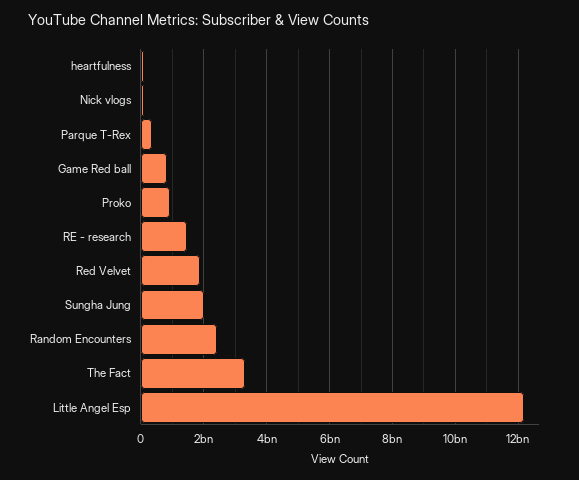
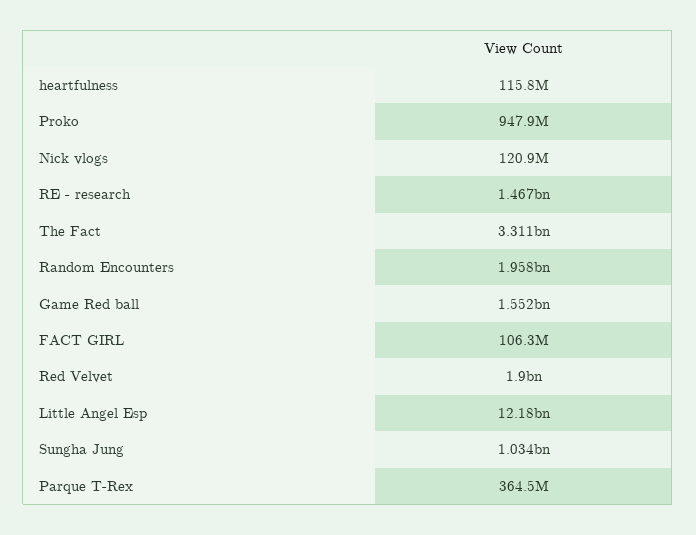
  {
    "heartfulness": 115800000,
    "Nick vlogs": 120900000,
    "Parque T-Rex": 364500000,
-   "Game Red ball": 800000000,
+   "Game Red ball": 1552000000,
    "Proko": 947900000,
    "RE - research": 1467000000,
    "Red Velvet": 1900000000,
-   "Sungha Jung": 2000000000,
+   "Sungha Jung": 1034000000,
-   "Random Encounters": 2400000000,
+   "Random Encounters": 1958000000,
    "The Fact": 3311000000,
-   "Little Angel Esp": 12180000000
+   "Little Angel Esp": 12180000000,
+   "FACT GIRL": 106300000
  }

